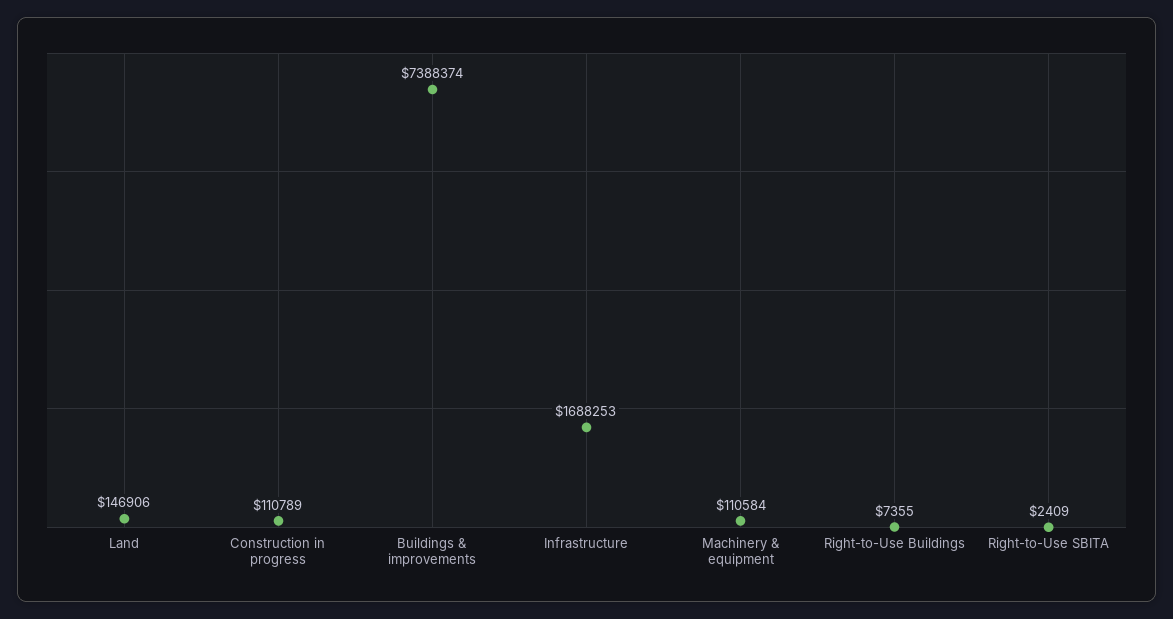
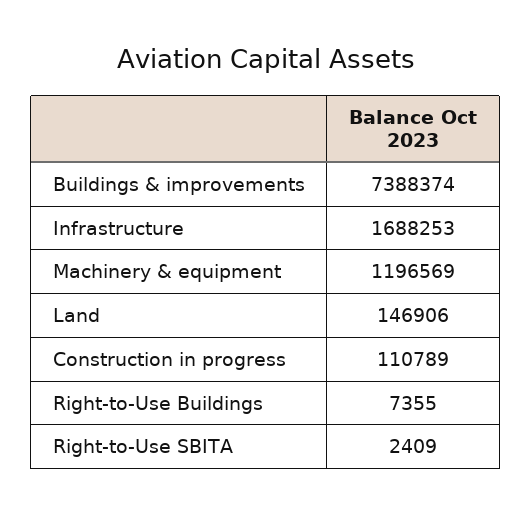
  {
    "Land": 146906,
    "Construction in progress": 110789,
    "Buildings & improvements": 7388374,
    "Infrastructure": 1688253,
-   "Machinery & equipment": 110584,
+   "Machinery & equipment": 1196569,
    "Right-to-Use Buildings": 7355,
    "Right-to-Use SBITA": 2409
  }

